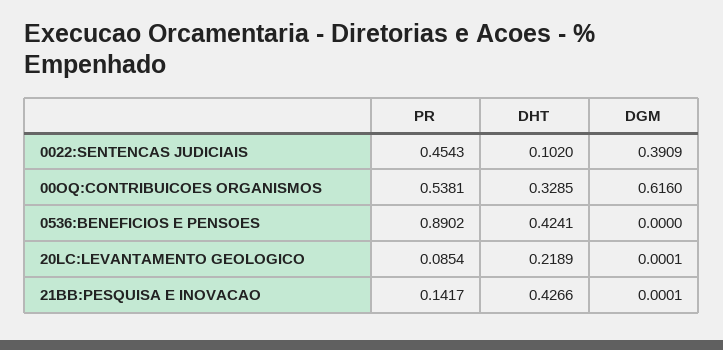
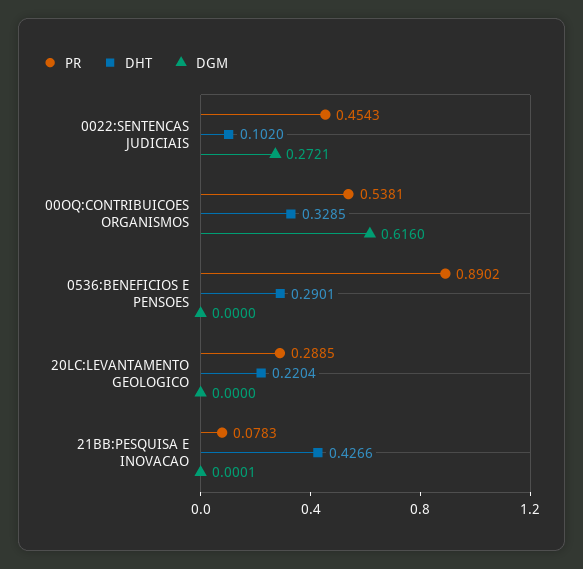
  {
    "PR": {
      "0022:SENTENCAS JUDICIAIS": 0.4543,
      "00OQ:CONTRIBUICOES ORGANISMOS": 0.5381,
      "0536:BENEFICIOS E PENSOES": 0.8902,
-     "20LC:LEVANTAMENTO GEOLOGICO": 0.0854,
+     "20LC:LEVANTAMENTO GEOLOGICO": 0.2885,
-     "21BB:PESQUISA E INOVACAO": 0.1417
+     "21BB:PESQUISA E INOVACAO": 0.0783
    },
    "DHT": {
      "0022:SENTENCAS JUDICIAIS": 0.102,
      "00OQ:CONTRIBUICOES ORGANISMOS": 0.3285,
-     "0536:BENEFICIOS E PENSOES": 0.4241,
+     "0536:BENEFICIOS E PENSOES": 0.2901,
-     "20LC:LEVANTAMENTO GEOLOGICO": 0.2189,
+     "20LC:LEVANTAMENTO GEOLOGICO": 0.2204,
      "21BB:PESQUISA E INOVACAO": 0.4266
    },
    "DGM": {
-     "0022:SENTENCAS JUDICIAIS": 0.3909,
+     "0022:SENTENCAS JUDICIAIS": 0.2721,
      "00OQ:CONTRIBUICOES ORGANISMOS": 0.616,
      "0536:BENEFICIOS E PENSOES": 0,
-     "20LC:LEVANTAMENTO GEOLOGICO": 0.0001,
+     "20LC:LEVANTAMENTO GEOLOGICO": 0,
      "21BB:PESQUISA E INOVACAO": 0.0001
    }
  }

